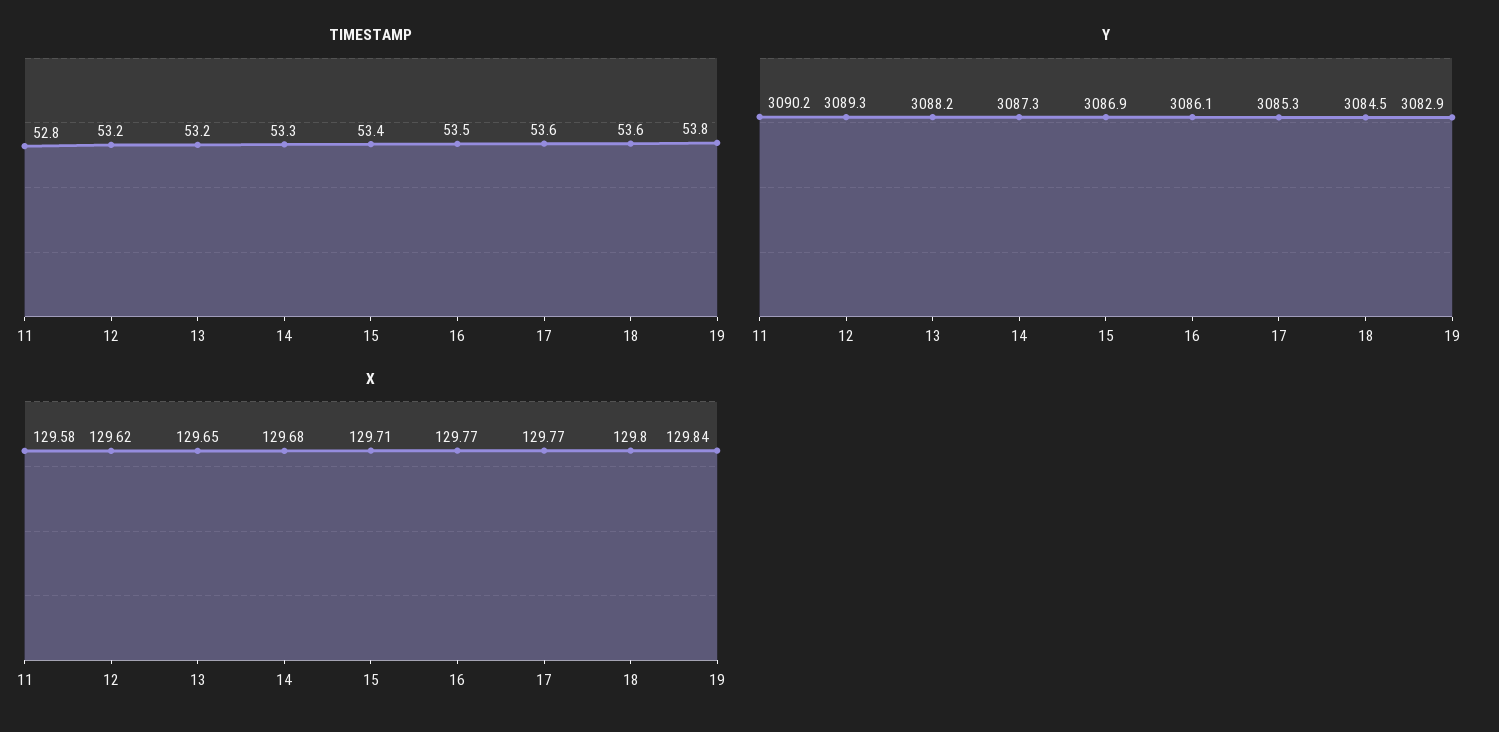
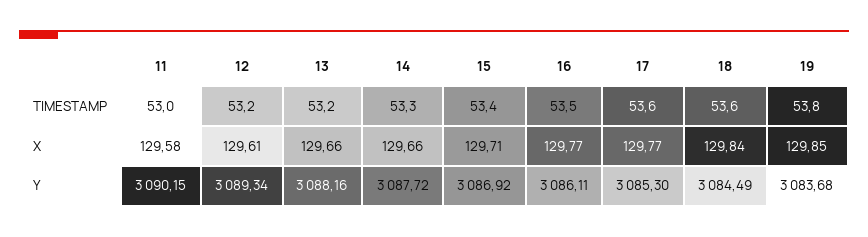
  {
    "TIMESTAMP": {
-     "11": 52.8,
+     "11": 53,
      "12": 53.2,
      "13": 53.2,
      "14": 53.3,
      "15": 53.4,
      "16": 53.5,
      "17": 53.6,
      "18": 53.6,
      "19": 53.8
    },
    "Y": {
      "11": 3090.15,
      "12": 3089.34,
      "13": 3088.16,
-     "14": 3087.3,
+     "14": 3087.72,
      "15": 3086.92,
      "16": 3086.11,
      "17": 3085.3,
      "18": 3084.49,
-     "19": 3082.9
+     "19": 3083.68
    },
    "X": {
      "11": 129.58,
-     "12": 129.62,
+     "12": 129.61,
-     "13": 129.65,
+     "13": 129.66,
-     "14": 129.68,
+     "14": 129.66,
      "15": 129.71,
      "16": 129.77,
      "17": 129.77,
-     "18": 129.8,
+     "18": 129.84,
-     "19": 129.84
+     "19": 129.85
    }
  }

